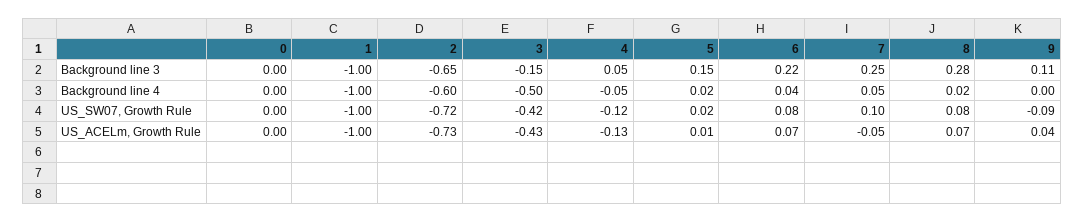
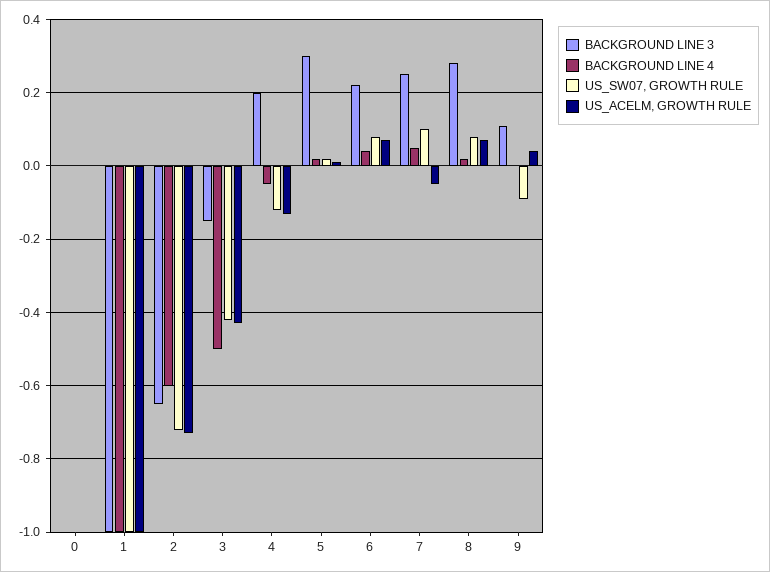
  {
    "Background line 3": {
      "0": 0,
      "1": -1,
      "2": -0.65,
      "3": -0.15,
-     "4": 0.05,
+     "4": 0.2,
-     "5": 0.15,
+     "5": 0.3,
      "6": 0.22,
      "7": 0.25,
      "8": 0.28,
      "9": 0.11
    },
    "Background line 4": {
      "0": 0,
      "1": -1,
      "2": -0.6,
      "3": -0.5,
      "4": -0.05,
      "5": 0.02,
      "6": 0.04,
      "7": 0.05,
      "8": 0.02,
      "9": 0
    },
    "US_SW07, Growth Rule": {
      "0": 0,
      "1": -1,
      "2": -0.72,
      "3": -0.42,
      "4": -0.12,
      "5": 0.02,
      "6": 0.08,
      "7": 0.1,
      "8": 0.08,
      "9": -0.09
    },
    "US_ACELm, Growth Rule": {
      "0": 0,
      "1": -1,
      "2": -0.73,
      "3": -0.43,
      "4": -0.13,
      "5": 0.01,
      "6": 0.07,
      "7": -0.05,
      "8": 0.07,
      "9": 0.04
    }
  }

